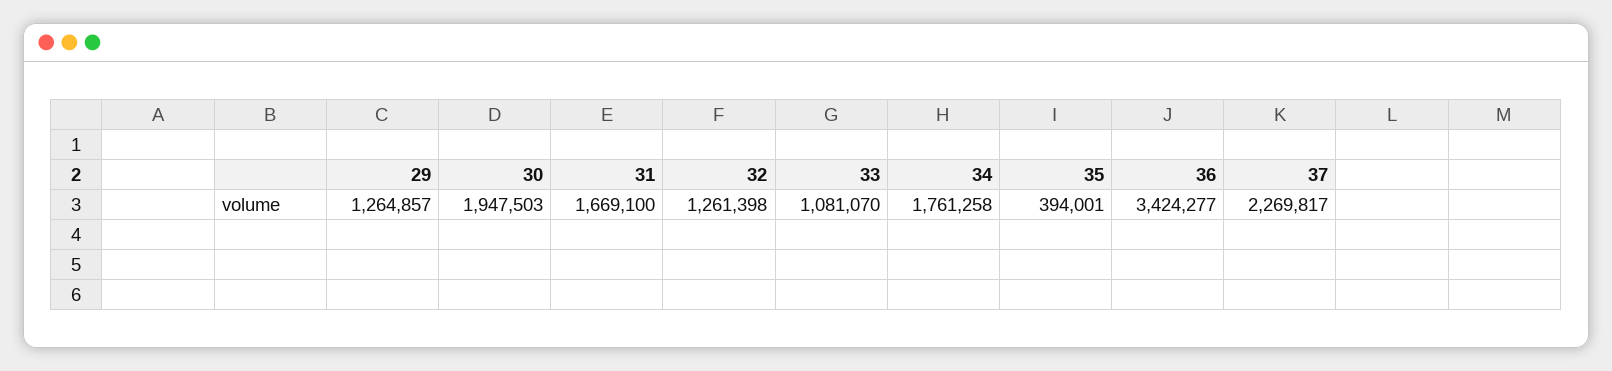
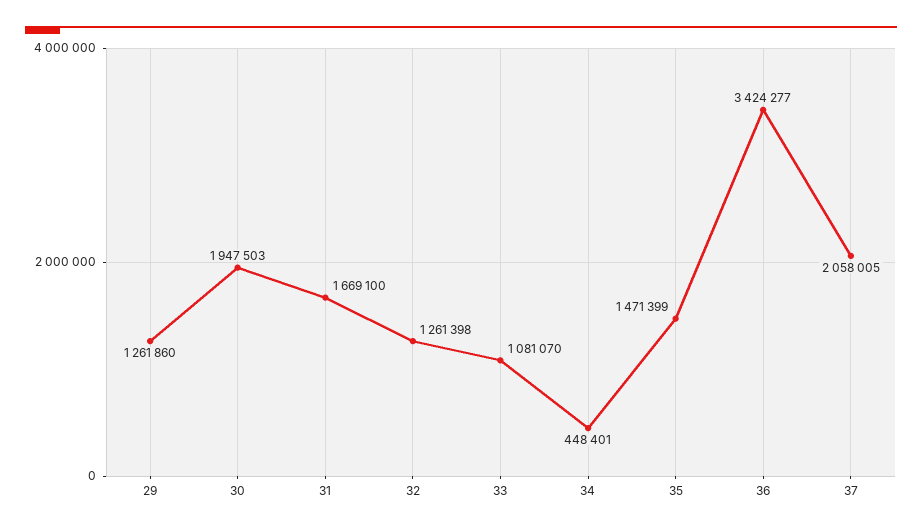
  {
-   "29": 1264857,
+   "29": 1261860,
    "30": 1947503,
    "31": 1669100,
    "32": 1261398,
    "33": 1081070,
-   "34": 1761258,
+   "34": 448401,
-   "35": 394001,
+   "35": 1471399,
    "36": 3424277,
-   "37": 2269817
+   "37": 2058005
  }

